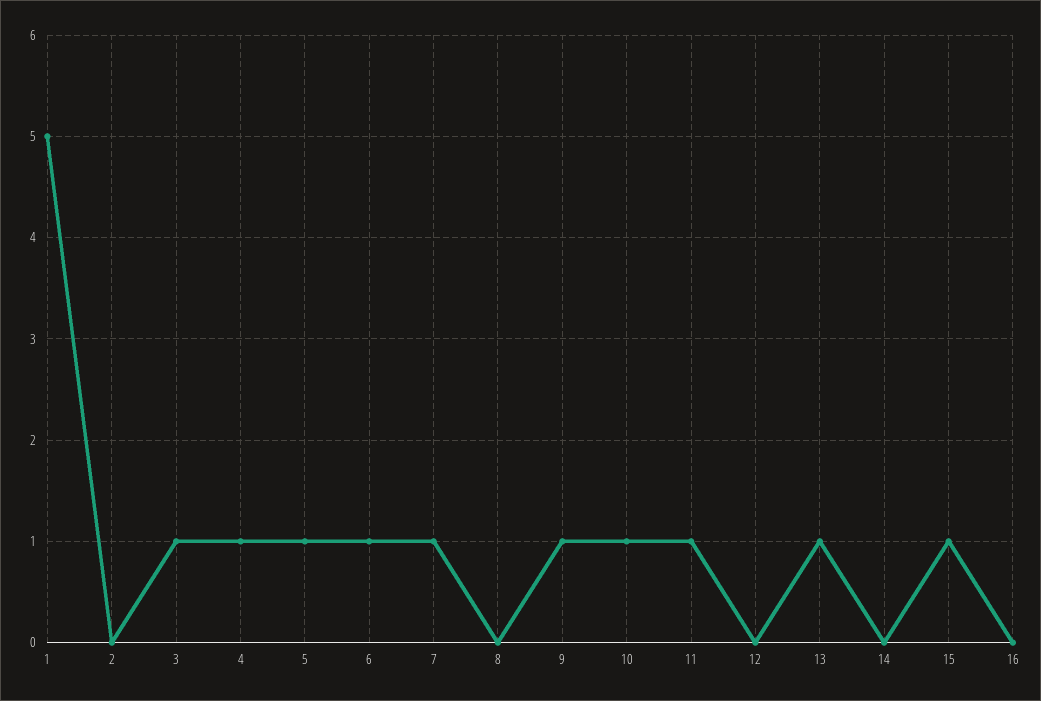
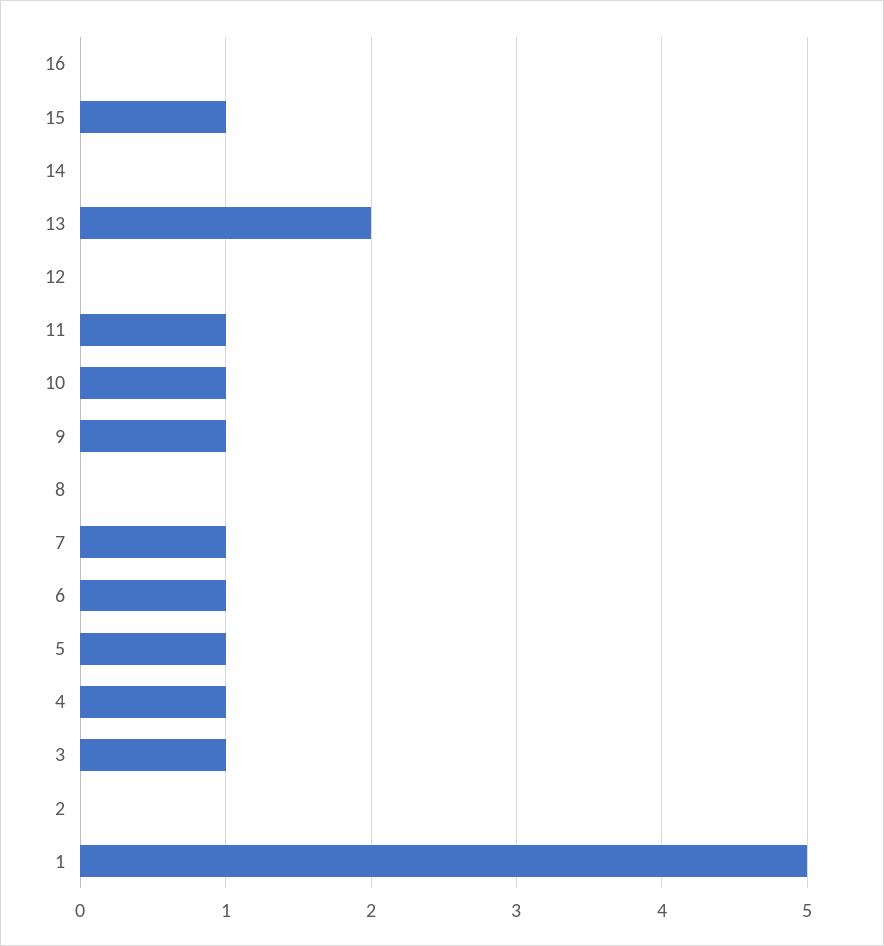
  {
    "1": 5,
    "2": 0,
    "3": 1,
    "4": 1,
    "5": 1,
    "6": 1,
    "7": 1,
    "8": 0,
    "9": 1,
    "10": 1,
    "11": 1,
    "12": 0,
-   "13": 1,
+   "13": 2,
    "14": 0,
    "15": 1,
    "16": 0
  }

